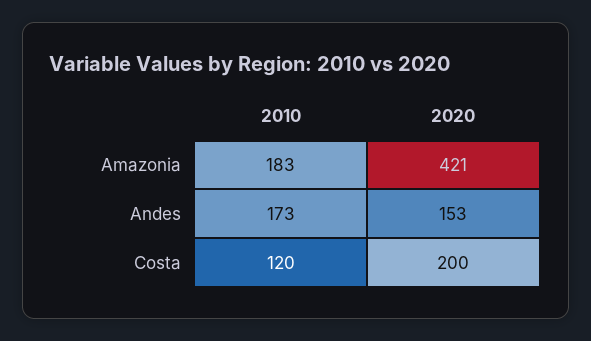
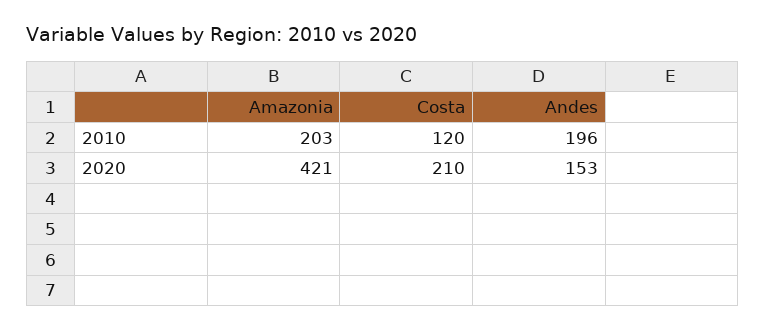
  {
    "2010": {
-     "Amazonia": 183,
+     "Amazonia": 203,
-     "Andes": 173,
+     "Andes": 196,
      "Costa": 120
    },
    "2020": {
      "Amazonia": 421,
      "Andes": 153,
-     "Costa": 200
+     "Costa": 210
    }
  }

